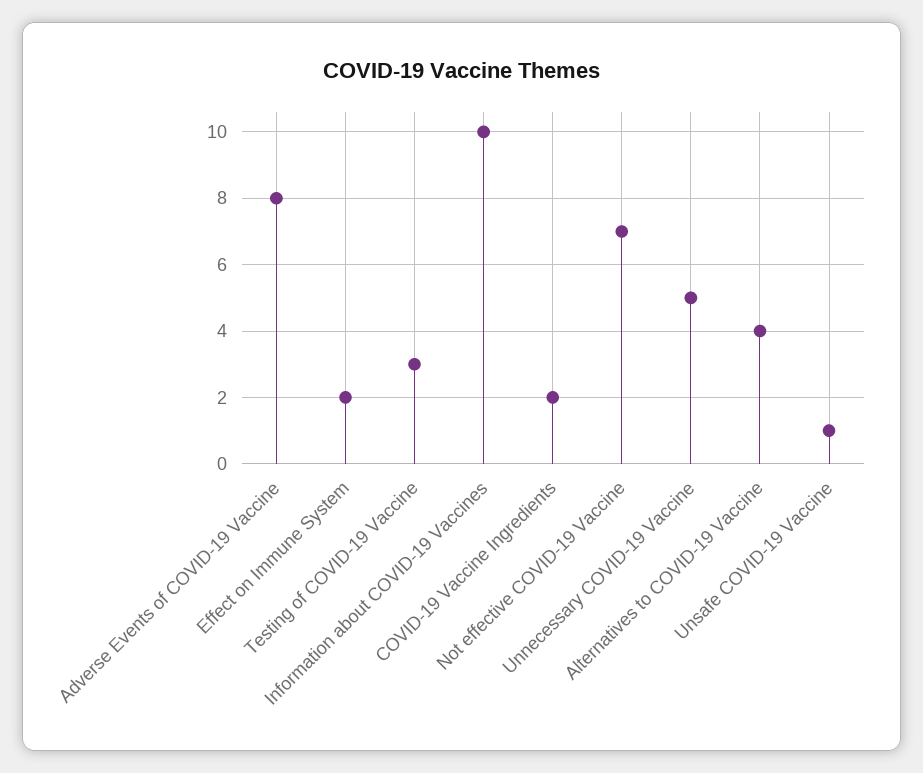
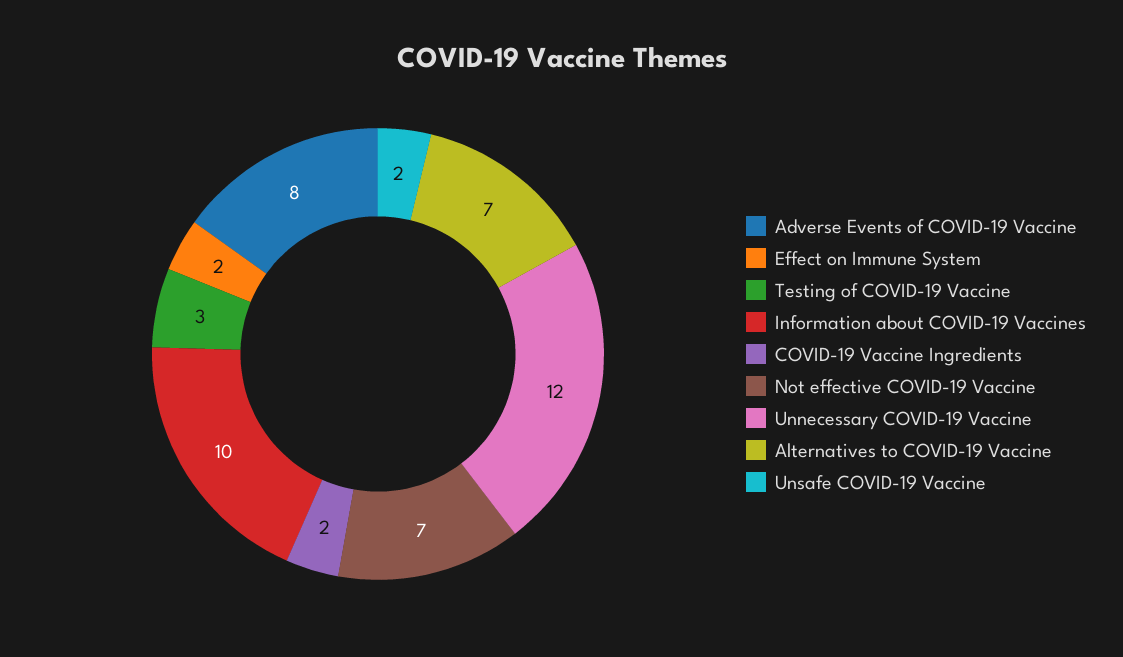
  {
    "Adverse Events of COVID-19 Vaccine": 8,
    "Effect on Immune System": 2,
    "Testing of COVID-19 Vaccine": 3,
    "Information about COVID-19 Vaccines": 10,
    "COVID-19 Vaccine Ingredients": 2,
    "Not effective COVID-19 Vaccine": 7,
-   "Unnecessary COVID-19 Vaccine": 5,
+   "Unnecessary COVID-19 Vaccine": 12,
-   "Alternatives to COVID-19 Vaccine": 4,
+   "Alternatives to COVID-19 Vaccine": 7,
-   "Unsafe COVID-19 Vaccine": 1
+   "Unsafe COVID-19 Vaccine": 2
  }

